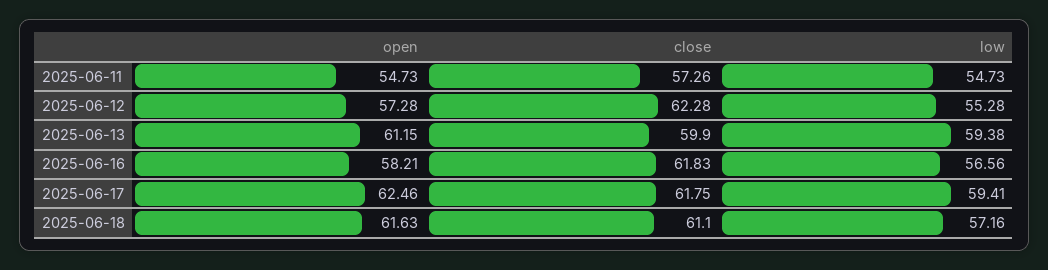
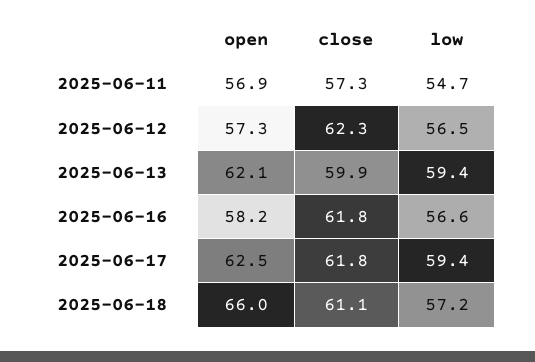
  {
    "open": {
-     "2025-06-11": 54.73,
+     "2025-06-11": 56.9,
      "2025-06-12": 57.28,
-     "2025-06-13": 61.15,
+     "2025-06-13": 62.1,
      "2025-06-16": 58.21,
      "2025-06-17": 62.46,
-     "2025-06-18": 61.63
+     "2025-06-18": 66
    },
    "close": {
      "2025-06-11": 57.26,
      "2025-06-12": 62.28,
      "2025-06-13": 59.9,
      "2025-06-16": 61.83,
      "2025-06-17": 61.75,
      "2025-06-18": 61.1
    },
    "low": {
      "2025-06-11": 54.73,
-     "2025-06-12": 55.28,
+     "2025-06-12": 56.5,
      "2025-06-13": 59.38,
      "2025-06-16": 56.56,
      "2025-06-17": 59.41,
      "2025-06-18": 57.16
    }
  }

